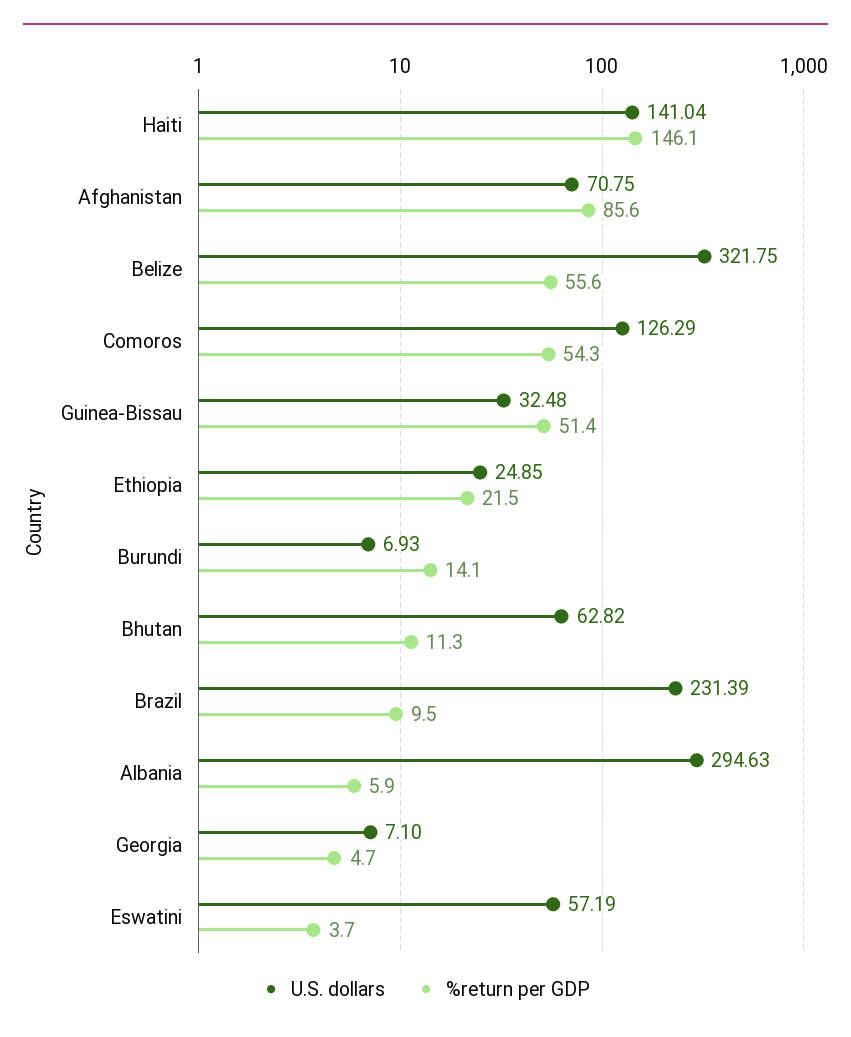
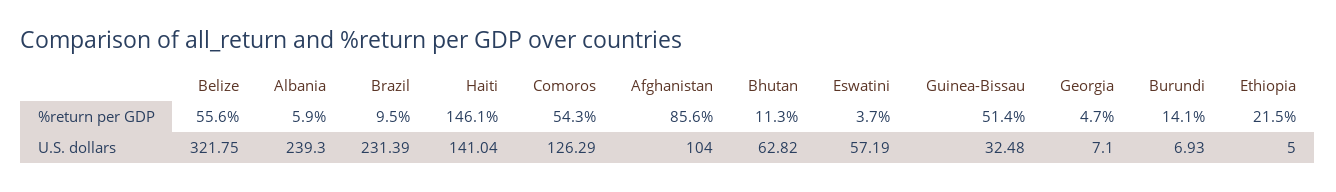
  {
    "U.S. dollars": {
      "Haiti": 141.04,
-     "Afghanistan": 70.75,
+     "Afghanistan": 104,
      "Belize": 321.75,
      "Comoros": 126.29,
      "Guinea-Bissau": 32.48,
-     "Ethiopia": 24.85,
+     "Ethiopia": 5,
      "Burundi": 6.93,
      "Bhutan": 62.82,
      "Brazil": 231.39,
-     "Albania": 294.63,
+     "Albania": 239.3,
      "Georgia": 7.1,
      "Eswatini": 57.19
    },
    "%return per GDP": {
      "Haiti": 146.1,
      "Afghanistan": 85.6,
      "Belize": 55.6,
      "Comoros": 54.3,
      "Guinea-Bissau": 51.4,
      "Ethiopia": 21.5,
      "Burundi": 14.1,
      "Bhutan": 11.3,
      "Brazil": 9.5,
      "Albania": 5.9,
      "Georgia": 4.7,
      "Eswatini": 3.7
    }
  }

